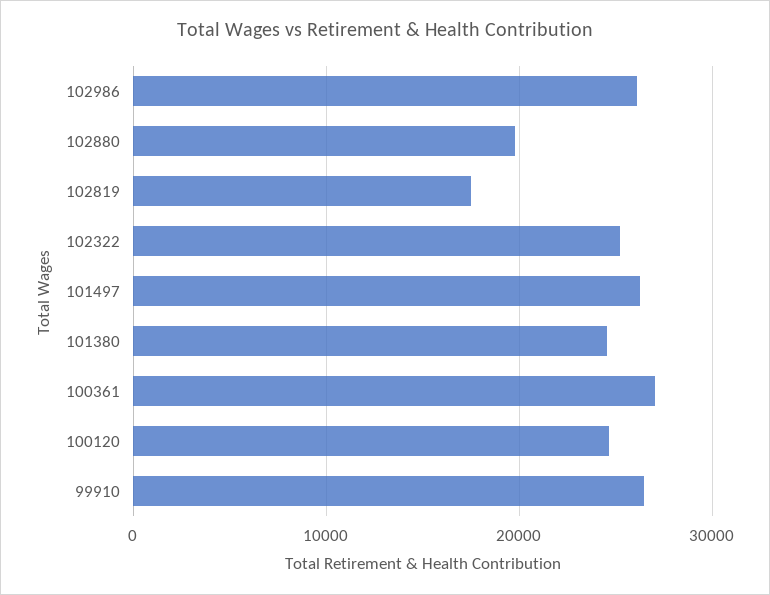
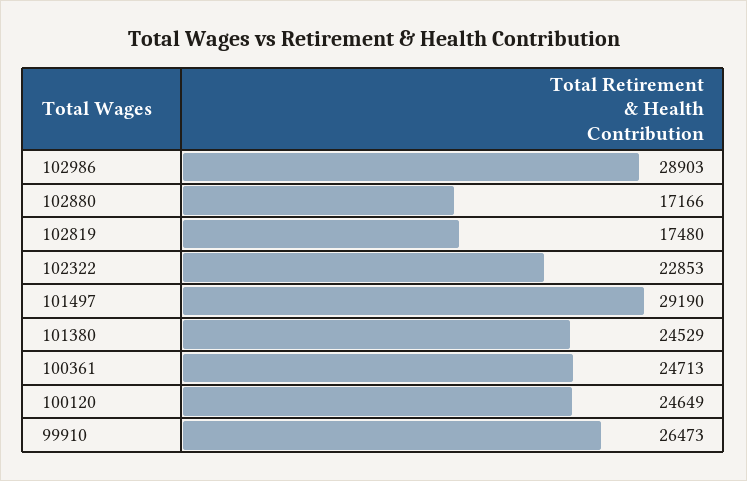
  {
-   "102986": 26000,
+   "102986": 28903,
-   "102880": 20000,
+   "102880": 17166,
    "102819": 17480,
-   "102322": 25000,
+   "102322": 22853,
-   "101497": 26000,
+   "101497": 29190,
    "101380": 24529,
-   "100361": 27000,
+   "100361": 24713,
    "100120": 24649,
    "99910": 26473
  }

